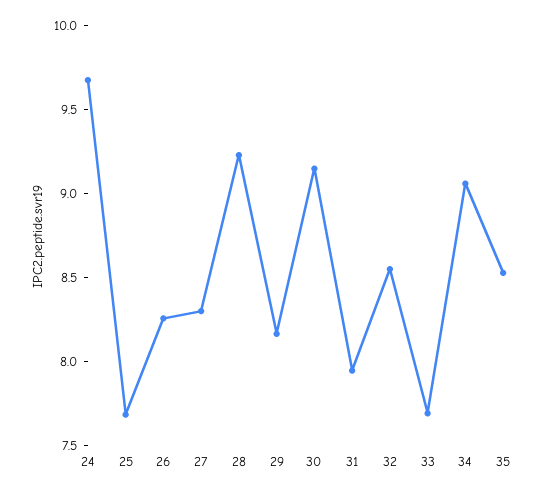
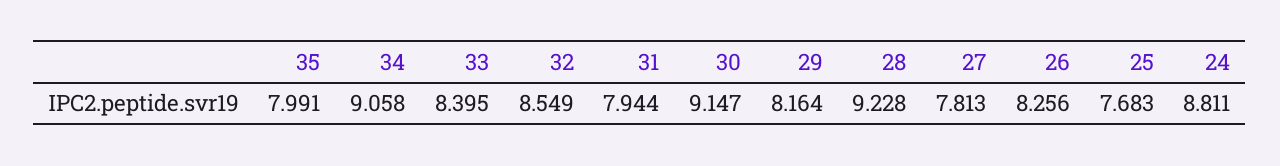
  {
-   "24": 9.7,
+   "24": 8.811,
    "25": 7.683,
    "26": 8.256,
-   "27": 8.3,
+   "27": 7.813,
    "28": 9.228,
    "29": 8.164,
    "30": 9.147,
    "31": 7.944,
    "32": 8.549,
-   "33": 7.7,
+   "33": 8.395,
    "34": 9.058,
-   "35": 8.5
+   "35": 7.991
  }

